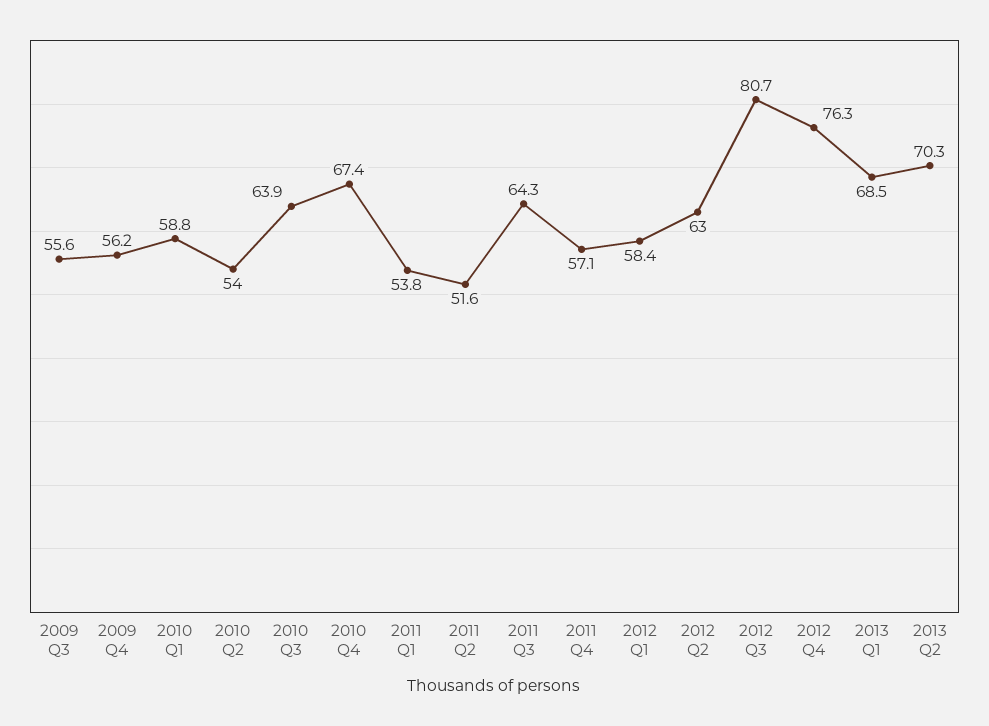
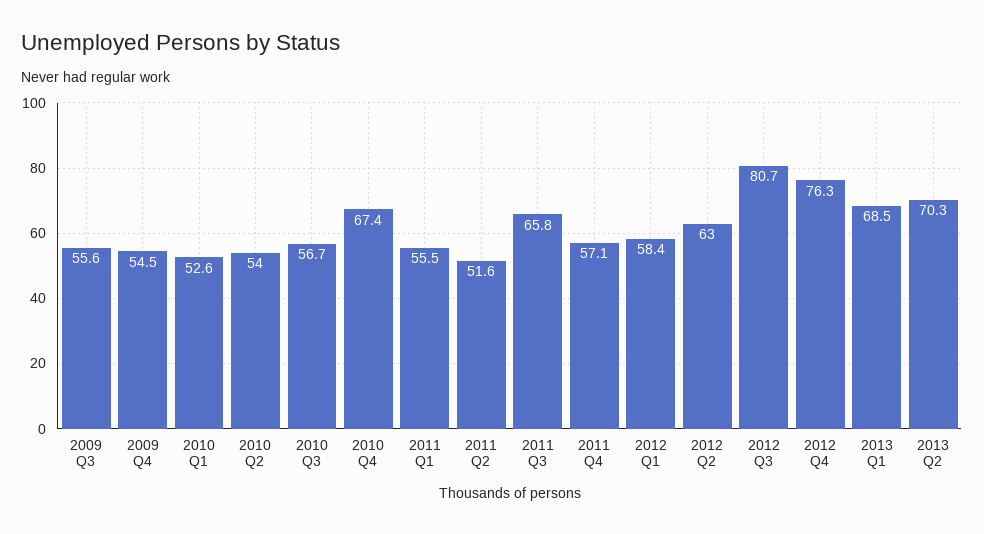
  {
    "2009 Q3": 55.6,
-   "2009 Q4": 56.2,
+   "2009 Q4": 54.5,
-   "2010 Q1": 58.8,
+   "2010 Q1": 52.6,
    "2010 Q2": 54,
-   "2010 Q3": 63.9,
+   "2010 Q3": 56.7,
    "2010 Q4": 67.4,
-   "2011 Q1": 53.8,
+   "2011 Q1": 55.5,
    "2011 Q2": 51.6,
-   "2011 Q3": 64.3,
+   "2011 Q3": 65.8,
    "2011 Q4": 57.1,
    "2012 Q1": 58.4,
    "2012 Q2": 63,
    "2012 Q3": 80.7,
    "2012 Q4": 76.3,
    "2013 Q1": 68.5,
    "2013 Q2": 70.3
  }

